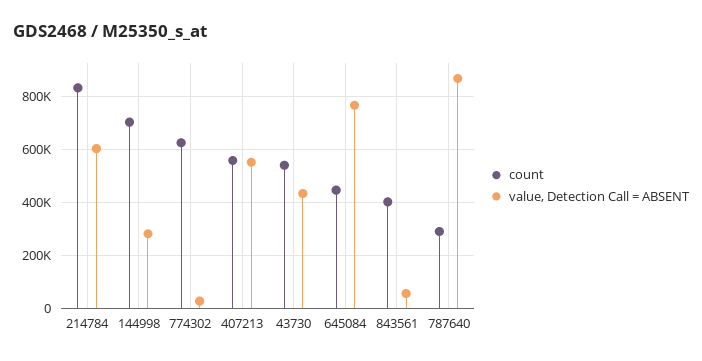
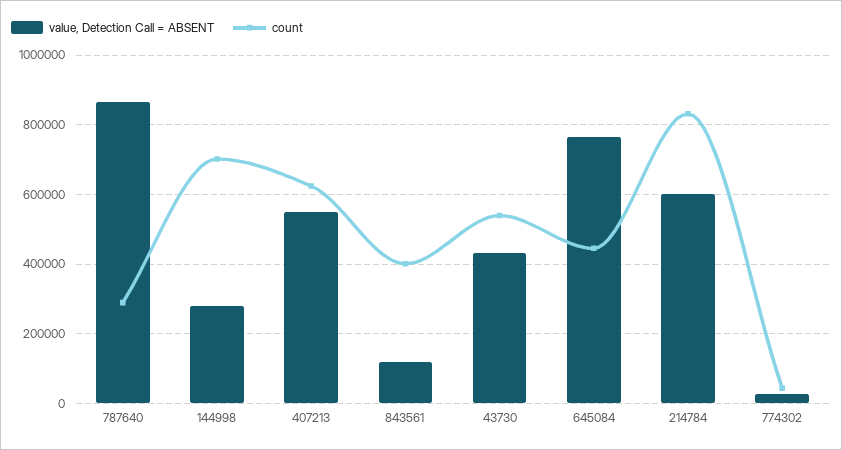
  {
    "count": {
      "214784": 840000,
      "144998": 700000,
-     "774302": 625000,
+     "774302": 40000,
-     "407213": 550000,
+     "407213": 620000,
      "43730": 540000,
      "645084": 440000,
      "843561": 400000,
      "787640": 280000
    },
    "value, Detection Call = ABSENT": {
      "214784": 600000,
      "144998": 280000,
      "774302": 20000,
      "407213": 560000,
      "43730": 440000,
      "645084": 760000,
-     "843561": 50000,
+     "843561": 120000,
      "787640": 860000
    }
  }

